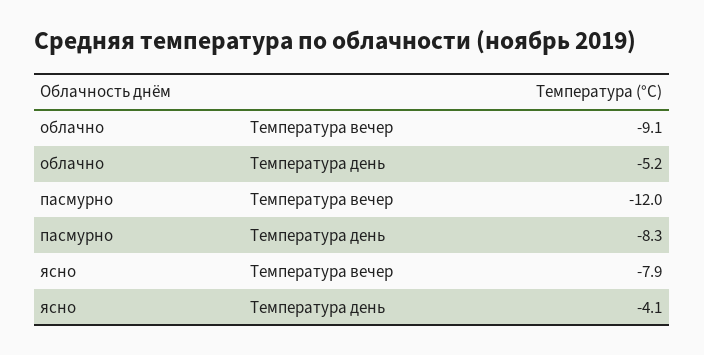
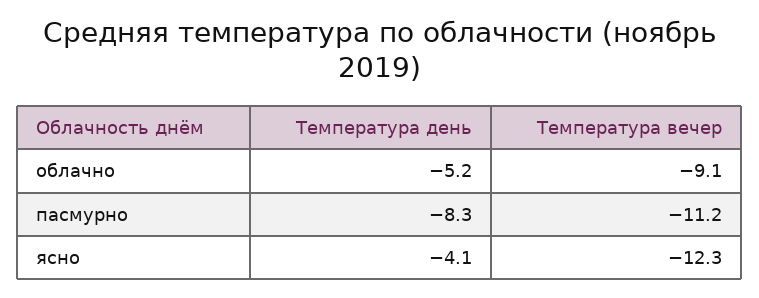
  {
    "облачно": {
      "Температура вечер": -9.1,
      "Температура день": -5.2
    },
    "пасмурно": {
-     "Температура вечер": -12,
+     "Температура вечер": -11.2,
      "Температура день": -8.3
    },
    "ясно": {
-     "Температура вечер": -7.9,
+     "Температура вечер": -12.3,
      "Температура день": -4.1
    }
  }

